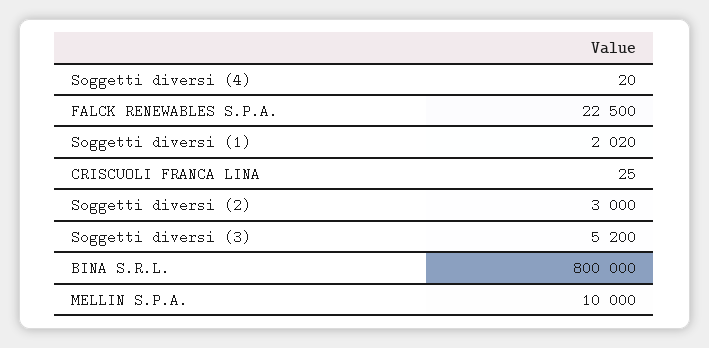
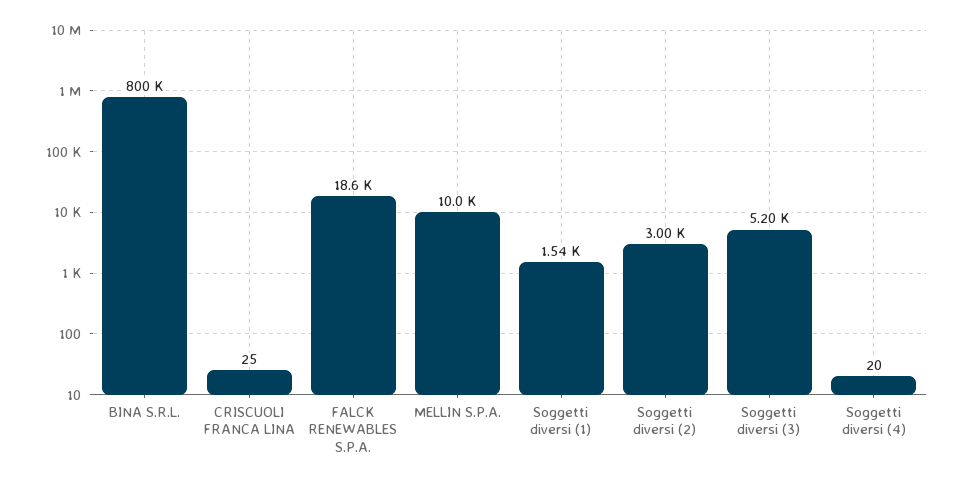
  {
    "Soggetti diversi (4)": 20,
-   "FALCK RENEWABLES S.P.A.": 22500,
+   "FALCK RENEWABLES S.P.A.": 18600,
-   "Soggetti diversi (1)": 2020,
+   "Soggetti diversi (1)": 1540,
    "CRISCUOLI FRANCA LINA": 25,
    "Soggetti diversi (2)": 3000,
    "Soggetti diversi (3)": 5200,
    "BINA S.R.L.": 800000,
    "MELLIN S.P.A.": 10000
  }

